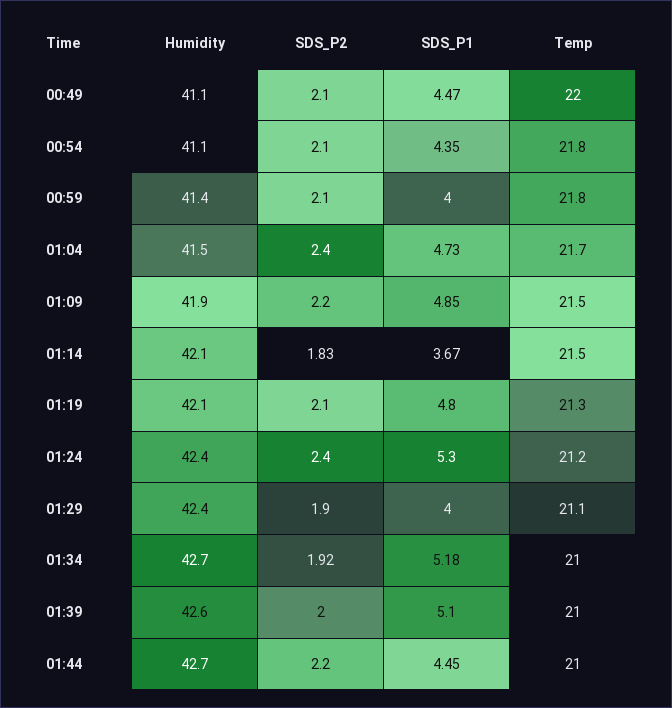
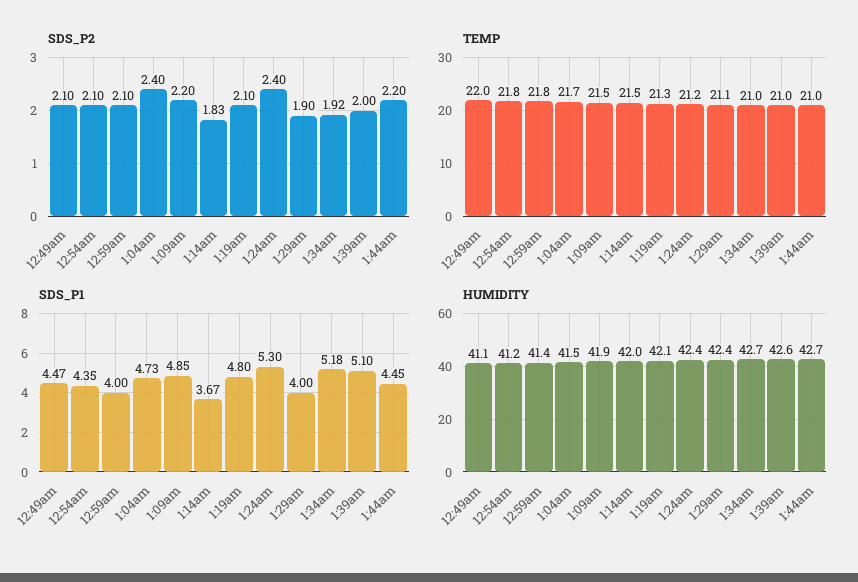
  {
    "Humidity": {
      "00:49": 41.1,
-     "00:54": 41.1,
+     "00:54": 41.2,
      "00:59": 41.4,
      "01:04": 41.5,
      "01:09": 41.9,
-     "01:14": 42.1,
+     "01:14": 42,
      "01:19": 42.1,
      "01:24": 42.4,
      "01:29": 42.4,
      "01:34": 42.7,
      "01:39": 42.6,
      "01:44": 42.7
    },
    "SDS_P2": {
      "00:49": 2.1,
      "00:54": 2.1,
      "00:59": 2.1,
      "01:04": 2.4,
      "01:09": 2.2,
      "01:14": 1.83,
      "01:19": 2.1,
      "01:24": 2.4,
      "01:29": 1.9,
      "01:34": 1.92,
      "01:39": 2,
      "01:44": 2.2
    },
    "SDS_P1": {
      "00:49": 4.47,
      "00:54": 4.35,
      "00:59": 4,
      "01:04": 4.73,
      "01:09": 4.85,
      "01:14": 3.67,
      "01:19": 4.8,
      "01:24": 5.3,
      "01:29": 4,
      "01:34": 5.18,
      "01:39": 5.1,
      "01:44": 4.45
    },
    "Temp": {
      "00:49": 22,
      "00:54": 21.8,
      "00:59": 21.8,
      "01:04": 21.7,
      "01:09": 21.5,
      "01:14": 21.5,
      "01:19": 21.3,
      "01:24": 21.2,
      "01:29": 21.1,
      "01:34": 21,
      "01:39": 21,
      "01:44": 21
    }
  }

